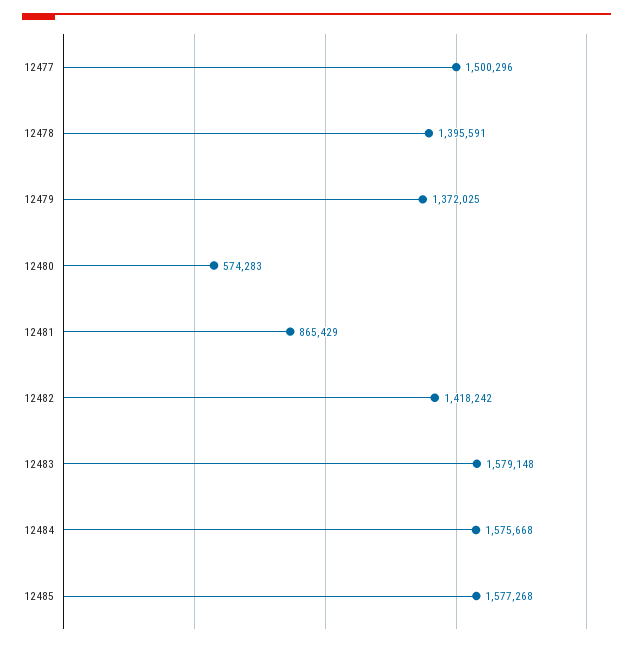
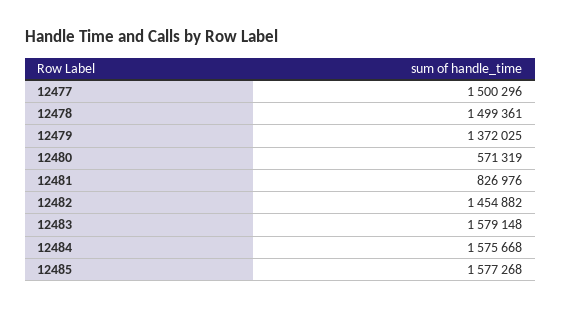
  {
    "12477": 1500296,
-   "12478": 1395591,
+   "12478": 1499361,
    "12479": 1372025,
-   "12480": 574283,
+   "12480": 571319,
-   "12481": 865429,
+   "12481": 826976,
-   "12482": 1418242,
+   "12482": 1454882,
    "12483": 1579148,
    "12484": 1575668,
    "12485": 1577268
  }

